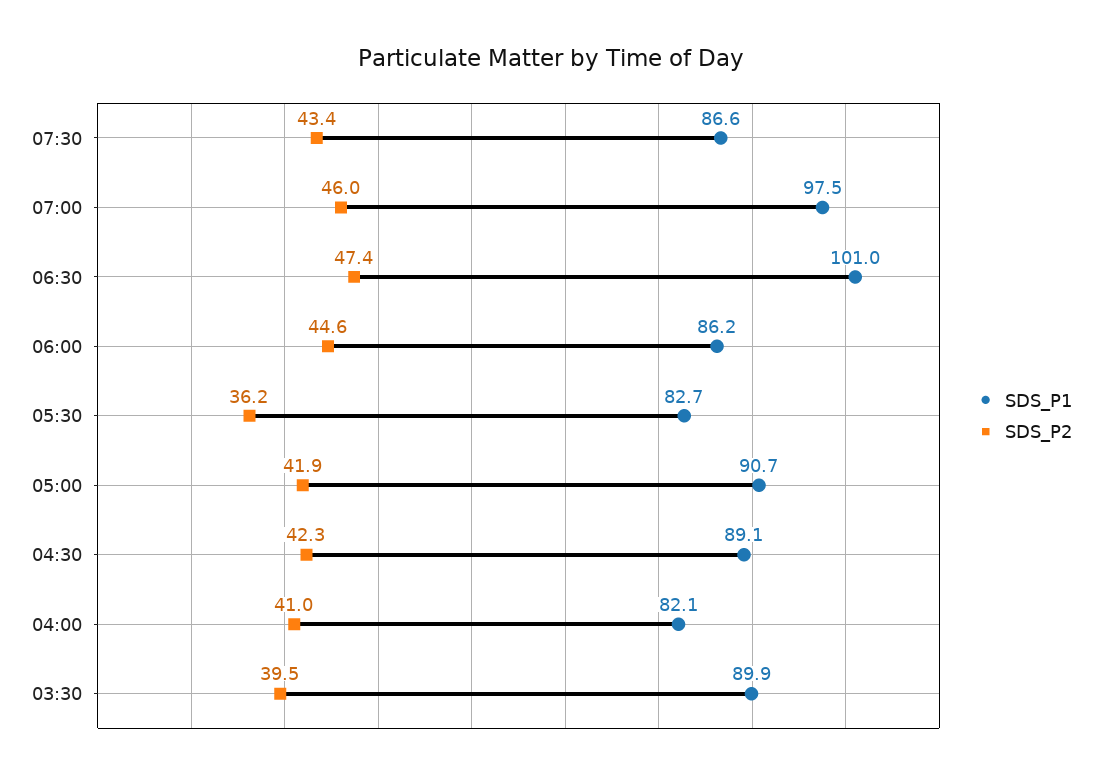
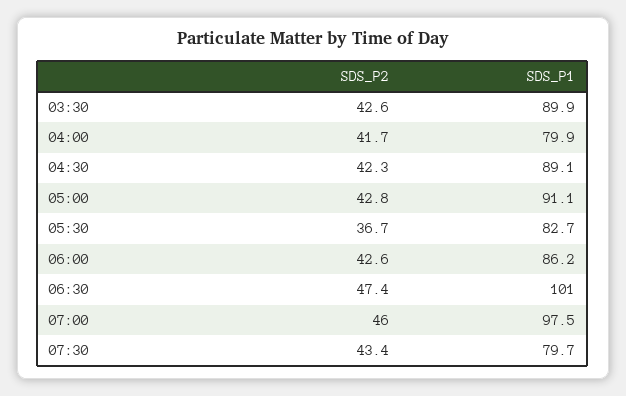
  {
    "SDS_P1": {
-     "07:30": 86.6,
+     "07:30": 79.7,
      "07:00": 97.5,
      "06:30": 101,
      "06:00": 86.2,
      "05:30": 82.7,
-     "05:00": 90.7,
+     "05:00": 91.1,
      "04:30": 89.1,
-     "04:00": 82.1,
+     "04:00": 79.9,
      "03:30": 89.9
    },
    "SDS_P2": {
      "07:30": 43.4,
      "07:00": 46,
      "06:30": 47.4,
-     "06:00": 44.6,
+     "06:00": 42.6,
-     "05:30": 36.2,
+     "05:30": 36.7,
-     "05:00": 41.9,
+     "05:00": 42.8,
      "04:30": 42.3,
-     "04:00": 41,
+     "04:00": 41.7,
-     "03:30": 39.5
+     "03:30": 42.6
    }
  }

